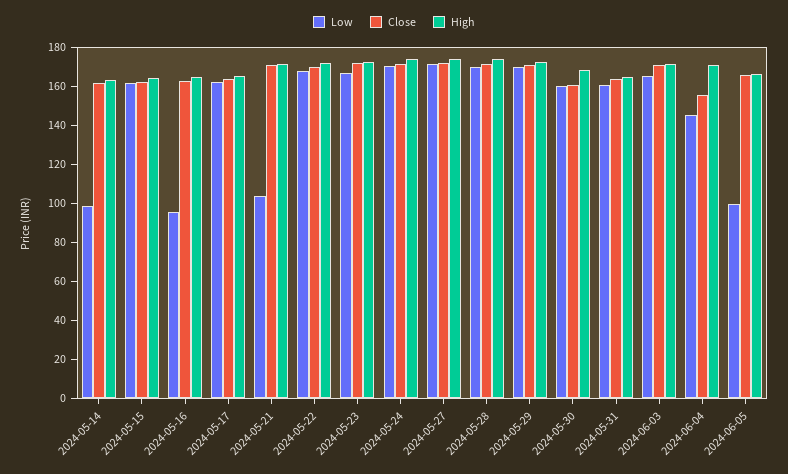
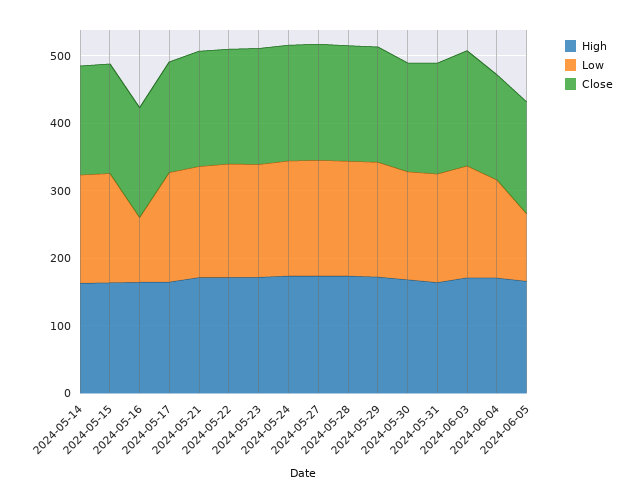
  {
    "Low": {
-     "2024-05-14": 100,
+     "2024-05-14": 160,
      "2024-05-15": 160,
      "2024-05-16": 95,
      "2024-05-17": 160,
-     "2024-05-21": 105,
+     "2024-05-21": 160,
      "2024-05-22": 170,
      "2024-05-23": 165,
      "2024-05-24": 170,
      "2024-05-27": 170,
      "2024-05-28": 170,
      "2024-05-29": 170,
      "2024-05-30": 160,
      "2024-05-31": 160,
      "2024-06-03": 165,
      "2024-06-04": 145,
      "2024-06-05": 100
    },
    "Close": {
      "2024-05-14": 160,
      "2024-05-15": 160,
      "2024-05-16": 165,
      "2024-05-17": 165,
      "2024-05-21": 170,
      "2024-05-22": 170,
      "2024-05-23": 170,
      "2024-05-24": 170,
      "2024-05-27": 170,
      "2024-05-28": 170,
      "2024-05-29": 170,
      "2024-05-30": 160,
      "2024-05-31": 165,
      "2024-06-03": 170,
      "2024-06-04": 155,
      "2024-06-05": 165
    },
    "High": {
      "2024-05-14": 165,
      "2024-05-15": 165,
      "2024-05-16": 165,
      "2024-05-17": 165,
      "2024-05-21": 170,
      "2024-05-22": 170,
      "2024-05-23": 170,
      "2024-05-24": 175,
      "2024-05-27": 175,
      "2024-05-28": 175,
      "2024-05-29": 175,
      "2024-05-30": 170,
      "2024-05-31": 165,
      "2024-06-03": 170,
      "2024-06-04": 170,
      "2024-06-05": 165
    }
  }

